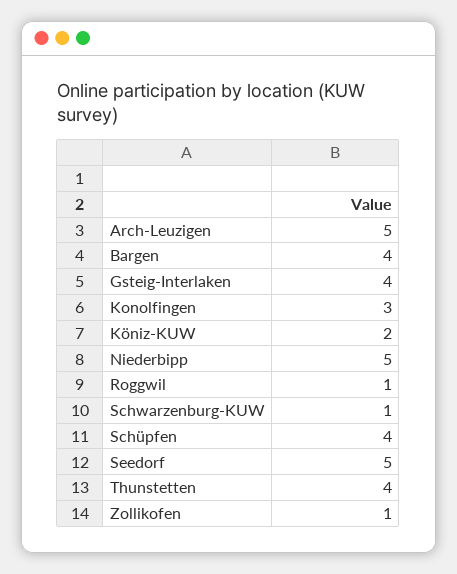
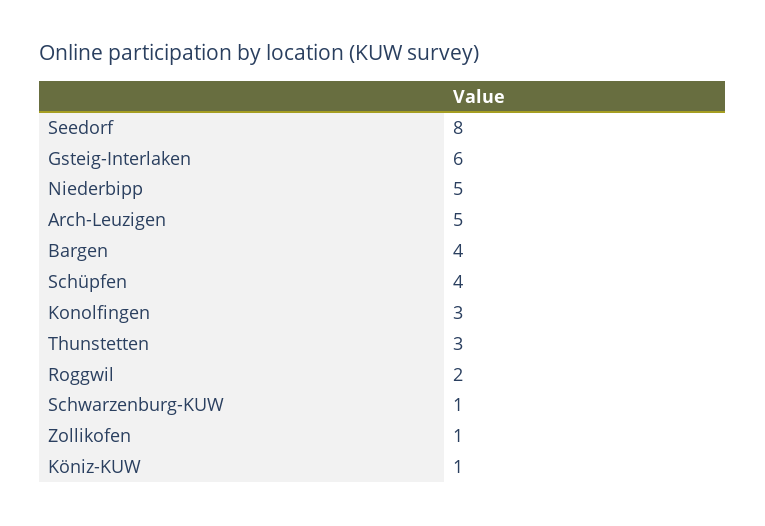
  {
    "Arch-Leuzigen": 5,
    "Bargen": 4,
-   "Gsteig-Interlaken": 4,
+   "Gsteig-Interlaken": 6,
    "Konolfingen": 3,
-   "Köniz-KUW": 2,
+   "Köniz-KUW": 1,
    "Niederbipp": 5,
-   "Roggwil": 1,
+   "Roggwil": 2,
    "Schwarzenburg-KUW": 1,
    "Schüpfen": 4,
-   "Seedorf": 5,
+   "Seedorf": 8,
-   "Thunstetten": 4,
+   "Thunstetten": 3,
    "Zollikofen": 1
  }

